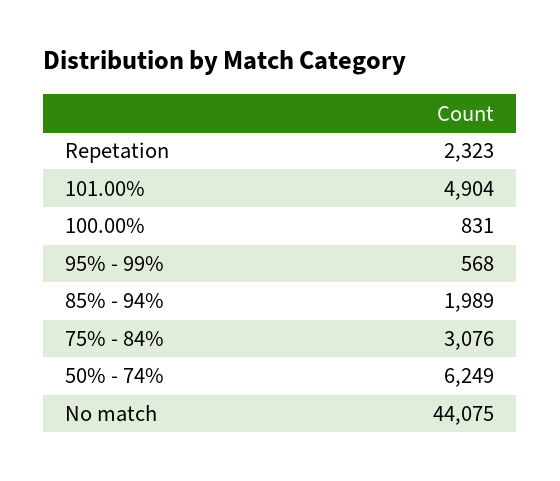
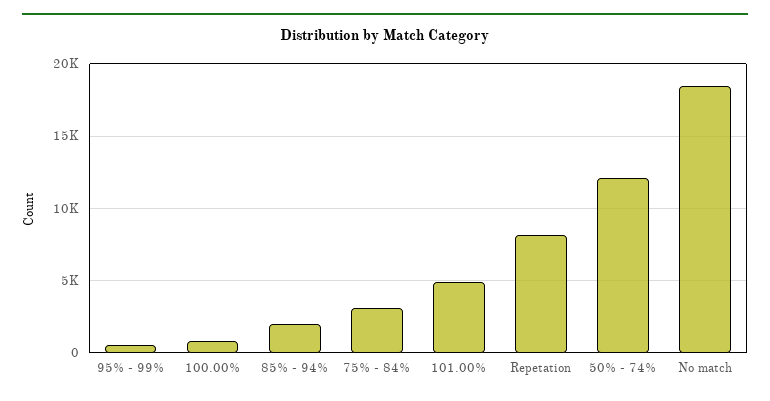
  {
-   "Repetation": 2323,
+   "Repetation": 8000,
    "101.00%": 4904,
    "100.00%": 831,
    "95% - 99%": 568,
    "85% - 94%": 1989,
    "75% - 84%": 3076,
-   "50% - 74%": 6249,
+   "50% - 74%": 12000,
-   "No match": 44075
+   "No match": 18500
  }

